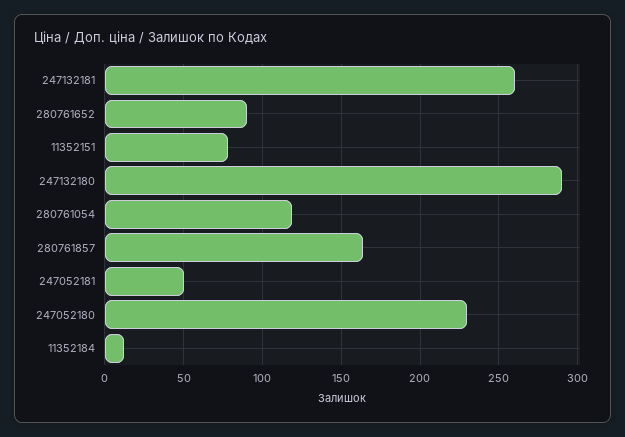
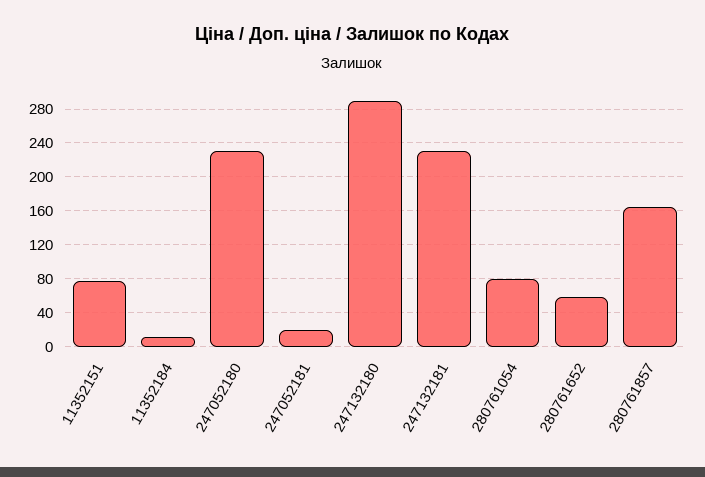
  {
-   "247132181": 260,
+   "247132181": 230,
-   "280761652": 90,
+   "280761652": 60,
    "11352151": 80,
    "247132180": 290,
-   "280761054": 120,
+   "280761054": 80,
    "280761857": 165,
-   "247052181": 50,
+   "247052181": 20,
    "247052180": 230,
    "11352184": 10
  }

